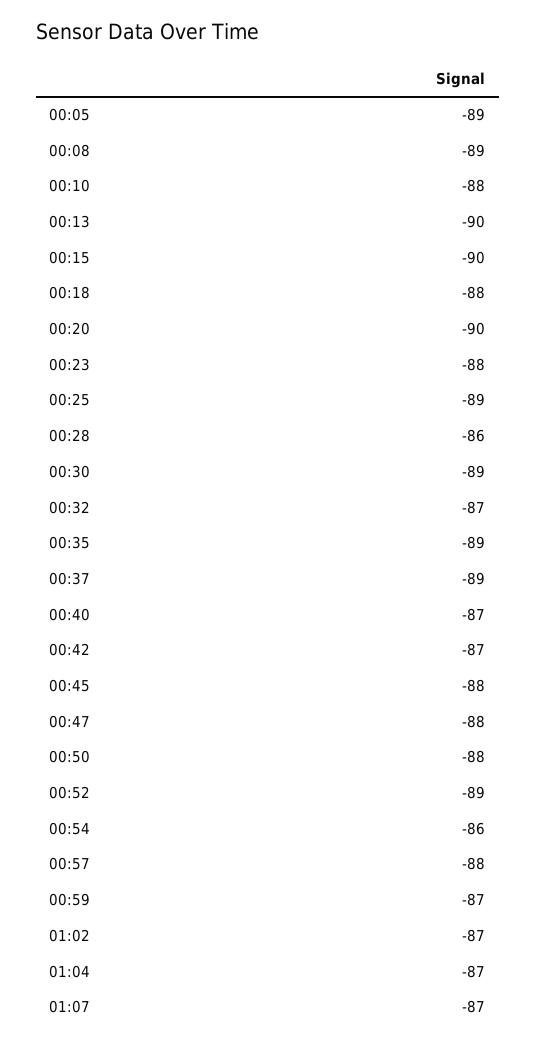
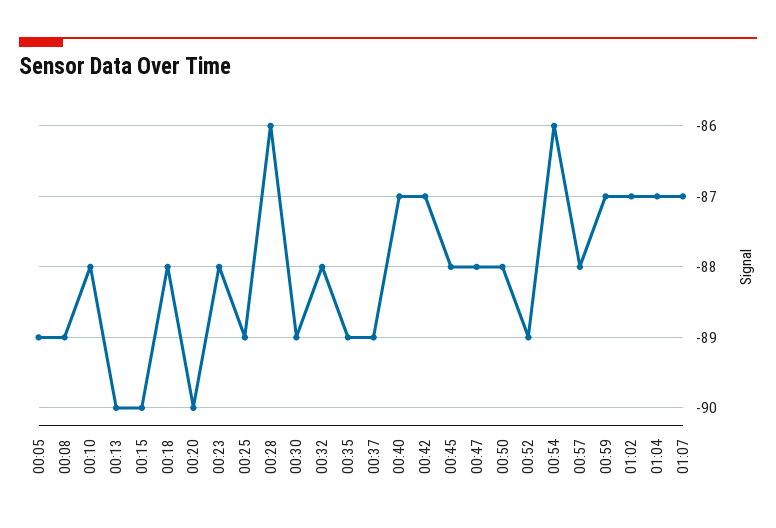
  {
    "00:05": -89,
    "00:08": -89,
    "00:10": -88,
    "00:13": -90,
    "00:15": -90,
    "00:18": -88,
    "00:20": -90,
    "00:23": -88,
    "00:25": -89,
    "00:28": -86,
    "00:30": -89,
-   "00:32": -87,
+   "00:32": -88,
    "00:35": -89,
    "00:37": -89,
    "00:40": -87,
    "00:42": -87,
    "00:45": -88,
    "00:47": -88,
    "00:50": -88,
    "00:52": -89,
    "00:54": -86,
    "00:57": -88,
    "00:59": -87,
    "01:02": -87,
    "01:04": -87,
    "01:07": -87
  }

